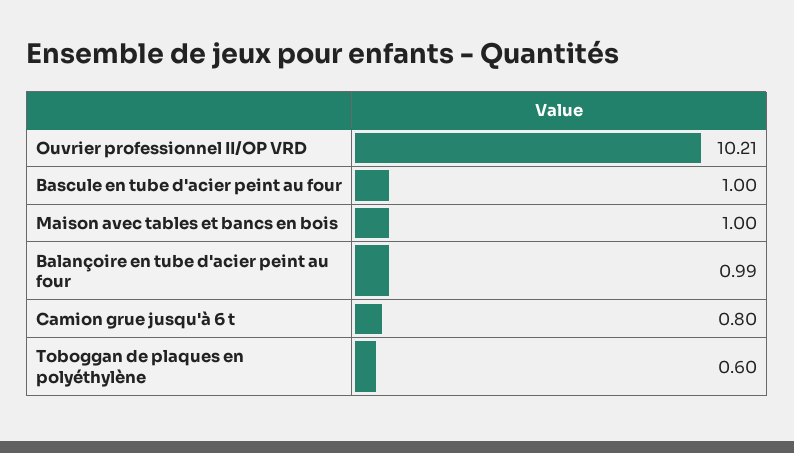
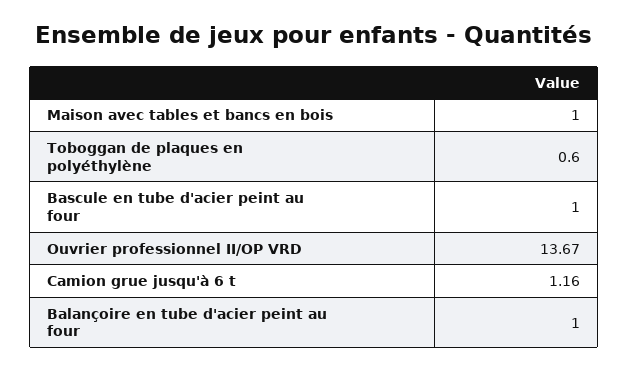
  {
-   "Ouvrier professionnel II/OP VRD": 10.21,
+   "Ouvrier professionnel II/OP VRD": 13.67,
    "Bascule en tube d'acier peint au four": 1,
    "Maison avec tables et bancs en bois": 1,
-   "Balançoire en tube d'acier peint au four": 0.99,
+   "Balançoire en tube d'acier peint au four": 1,
-   "Camion grue jusqu'à 6 t": 0.8,
+   "Camion grue jusqu'à 6 t": 1.16,
    "Toboggan de plaques en polyéthylène": 0.6
  }

